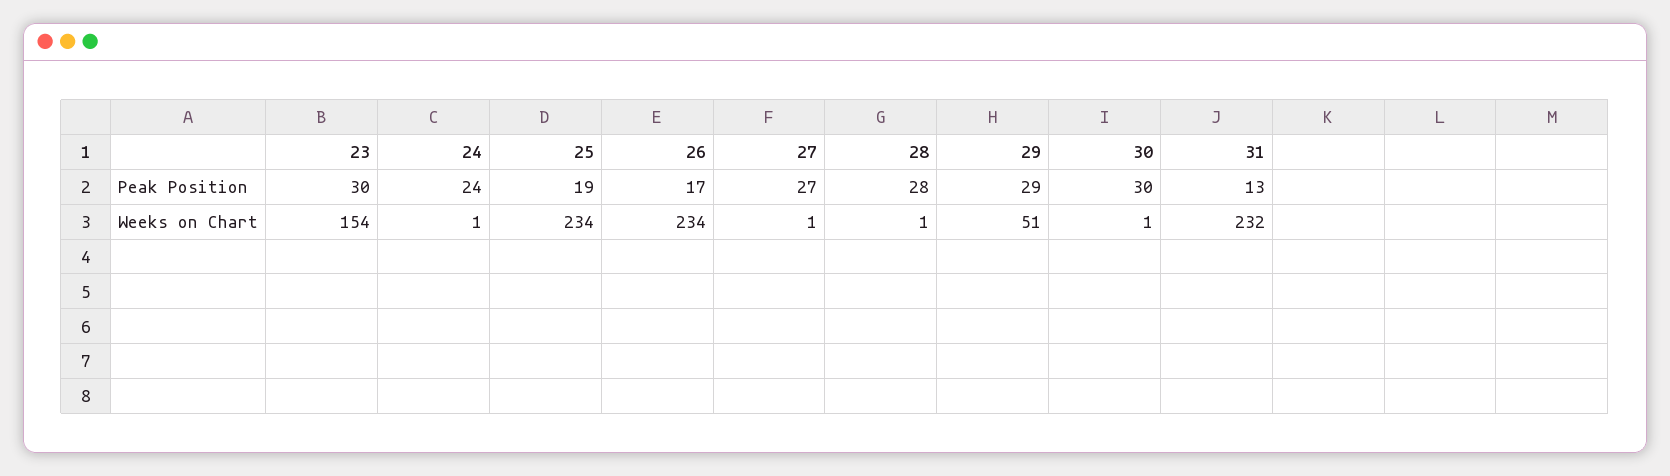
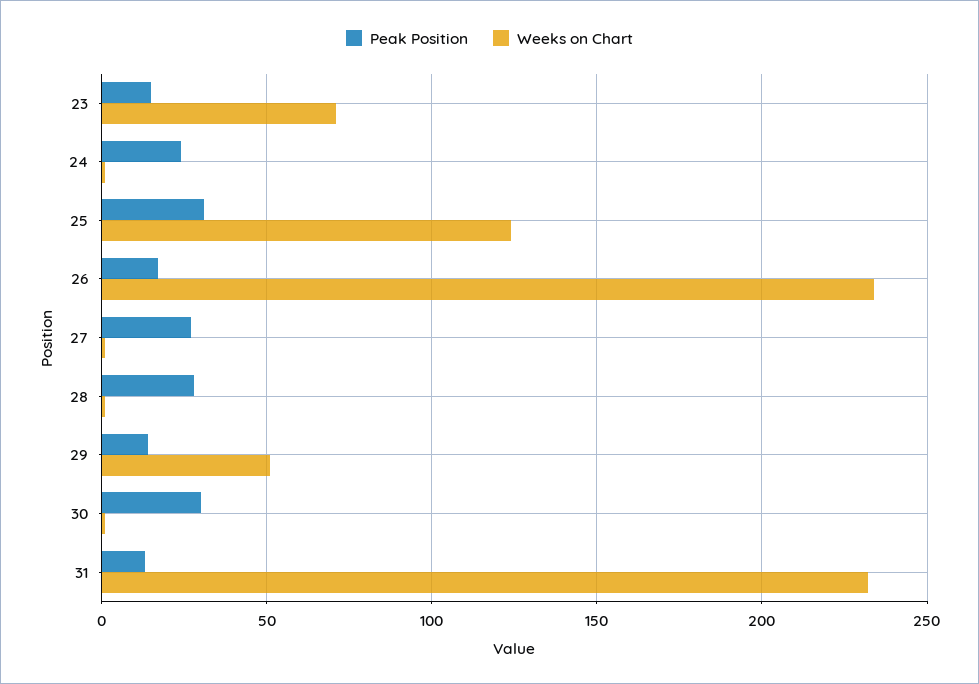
  {
    "Peak Position": {
-     "23": 30,
+     "23": 15,
      "24": 24,
-     "25": 19,
+     "25": 30,
      "26": 17,
      "27": 27,
      "28": 28,
-     "29": 29,
+     "29": 15,
      "30": 30,
      "31": 13
    },
    "Weeks on Chart": {
-     "23": 154,
+     "23": 70,
      "24": 1,
-     "25": 234,
+     "25": 125,
      "26": 234,
      "27": 1,
      "28": 1,
      "29": 51,
      "30": 1,
      "31": 232
    }
  }

